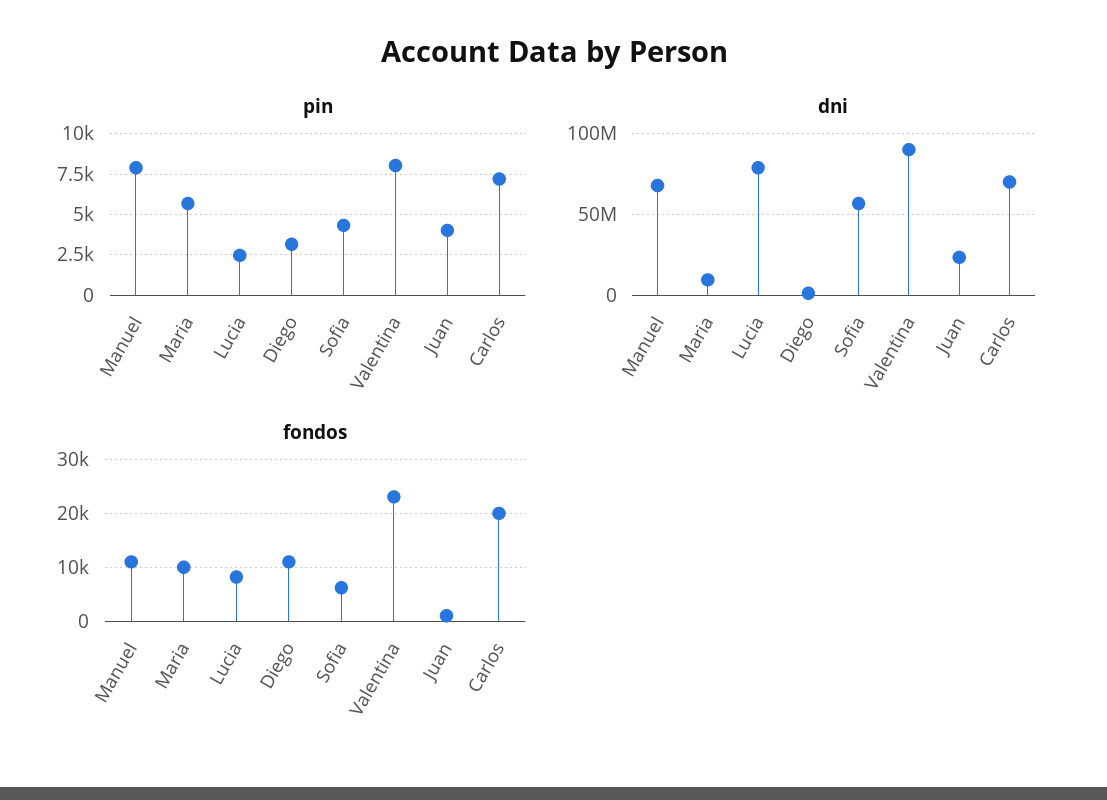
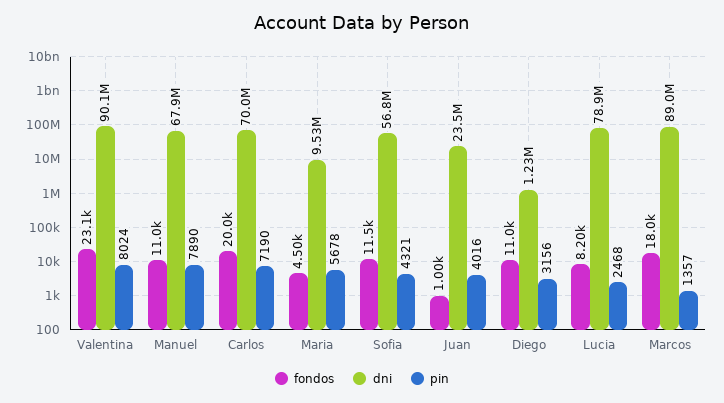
  {
    "pin": {
      "Manuel": 7890,
      "Maria": 5678,
      "Lucia": 2468,
      "Diego": 3156,
      "Sofia": 4321,
      "Valentina": 8024,
      "Juan": 4016,
-     "Carlos": 7190
+     "Carlos": 7190,
+     "Marcos": 1357
    },
    "dni": {
      "Manuel": 67900000,
      "Maria": 9530000,
      "Lucia": 78900000,
      "Diego": 1230000,
      "Sofia": 56800000,
      "Valentina": 90100000,
      "Juan": 23500000,
-     "Carlos": 70000000
+     "Carlos": 70000000,
+     "Marcos": 89000000
    },
    "fondos": {
      "Manuel": 11000,
-     "Maria": 10000,
+     "Maria": 4500,
      "Lucia": 8200,
      "Diego": 11000,
-     "Sofia": 6000,
+     "Sofia": 11500,
      "Valentina": 23100,
      "Juan": 1000,
-     "Carlos": 20000
+     "Carlos": 20000,
+     "Marcos": 18000
    }
  }

